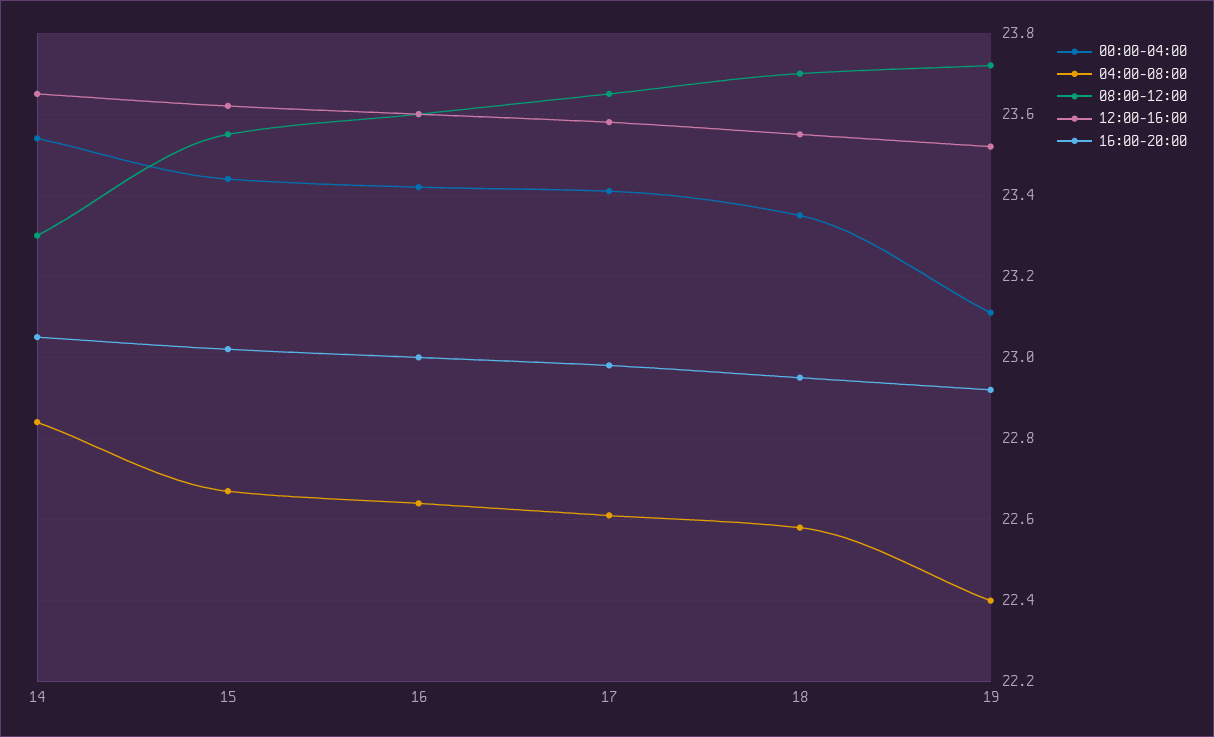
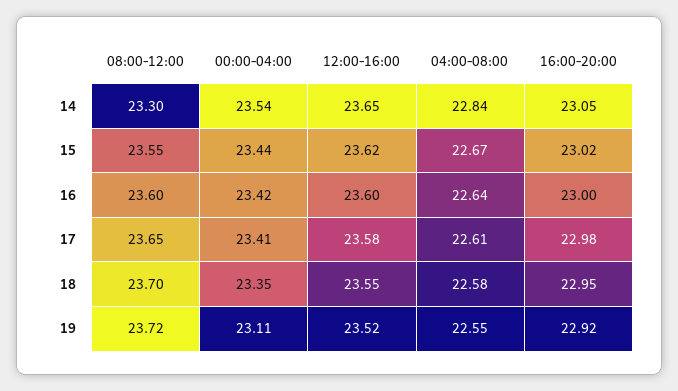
  {
    "00:00-04:00": {
      "14": 23.54,
      "15": 23.44,
      "16": 23.42,
      "17": 23.41,
      "18": 23.35,
      "19": 23.11
    },
    "04:00-08:00": {
      "14": 22.84,
      "15": 22.67,
      "16": 22.64,
      "17": 22.61,
      "18": 22.58,
-     "19": 22.4
+     "19": 22.55
    },
    "08:00-12:00": {
      "14": 23.3,
      "15": 23.55,
      "16": 23.6,
      "17": 23.65,
      "18": 23.7,
      "19": 23.72
    },
    "12:00-16:00": {
      "14": 23.65,
      "15": 23.62,
      "16": 23.6,
      "17": 23.58,
      "18": 23.55,
      "19": 23.52
    },
    "16:00-20:00": {
      "14": 23.05,
      "15": 23.02,
      "16": 23,
      "17": 22.98,
      "18": 22.95,
      "19": 22.92
    }
  }

